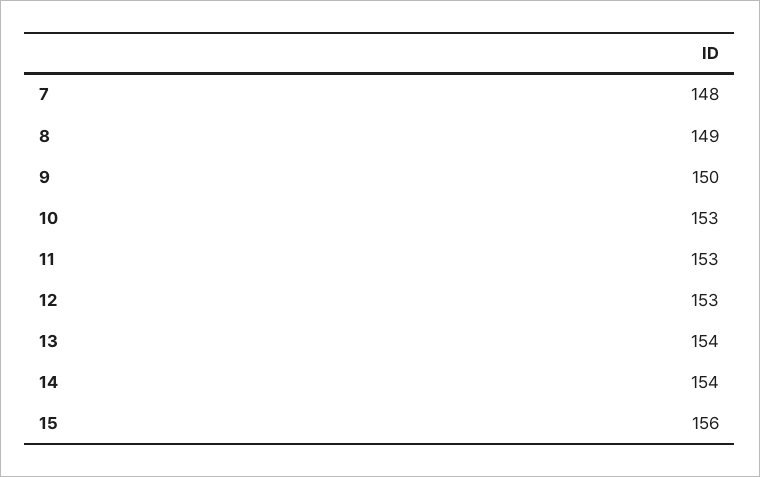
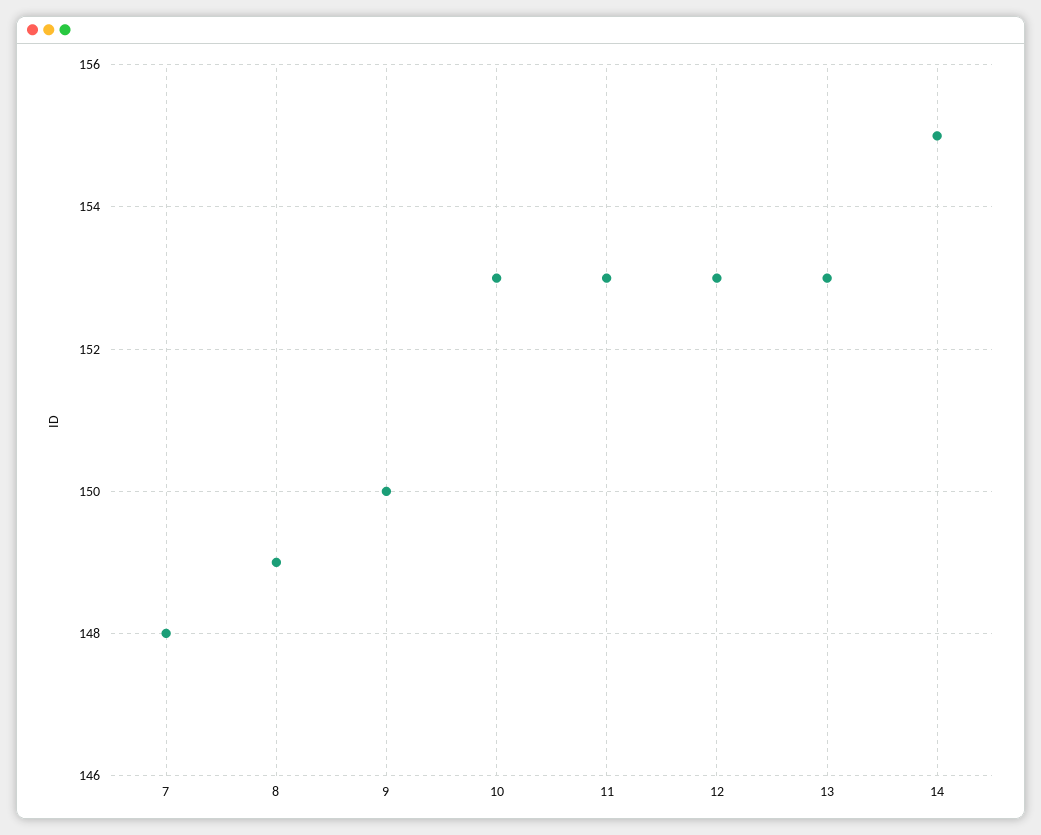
  {
    "7": 148,
    "8": 149,
    "9": 150,
    "10": 153,
    "11": 153,
    "12": 153,
-   "13": 154,
+   "13": 153,
-   "14": 154,
+   "14": 155
-   "15": 156
  }

